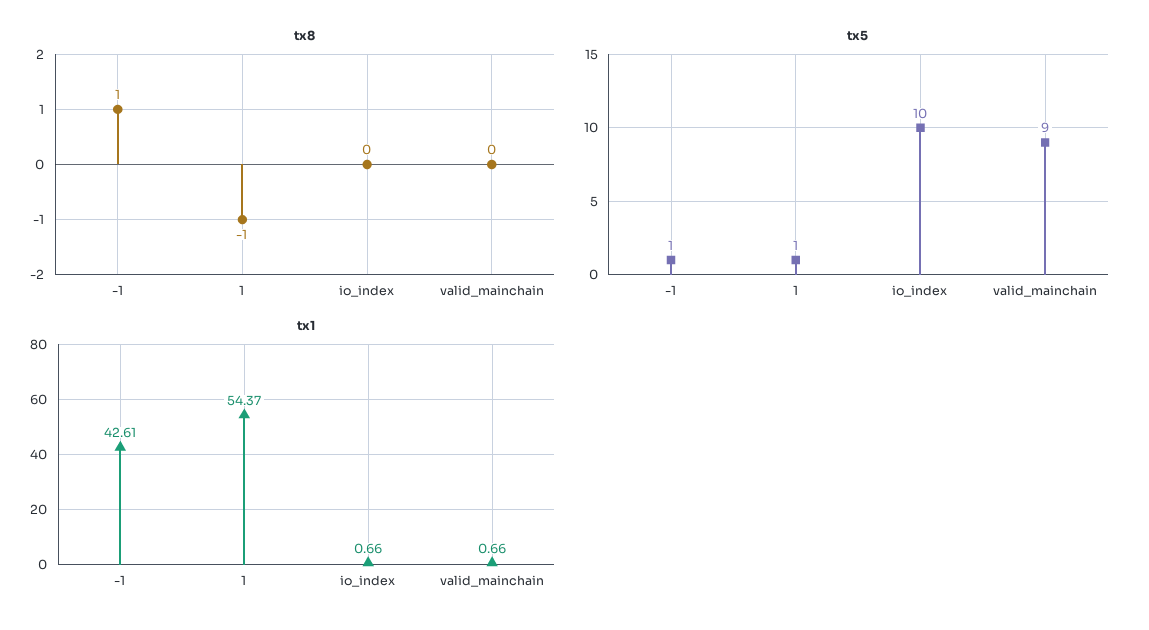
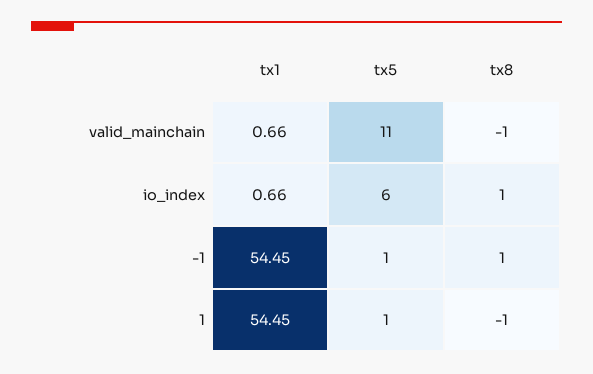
  {
    "tx8": {
      "-1": 1,
      "1": -1,
-     "io_index": 0,
+     "io_index": 1,
-     "valid_mainchain": 0
+     "valid_mainchain": -1
    },
    "tx5": {
      "-1": 1,
      "1": 1,
-     "io_index": 10,
+     "io_index": 6,
-     "valid_mainchain": 9
+     "valid_mainchain": 11
    },
    "tx1": {
-     "-1": 42.61,
+     "-1": 54.45,
-     "1": 54.37,
+     "1": 54.45,
      "io_index": 0.66,
      "valid_mainchain": 0.66
    }
  }

